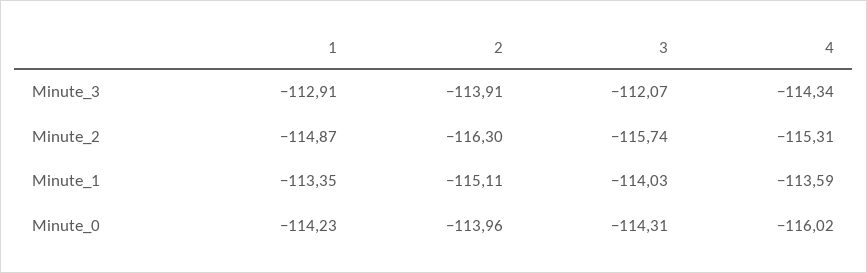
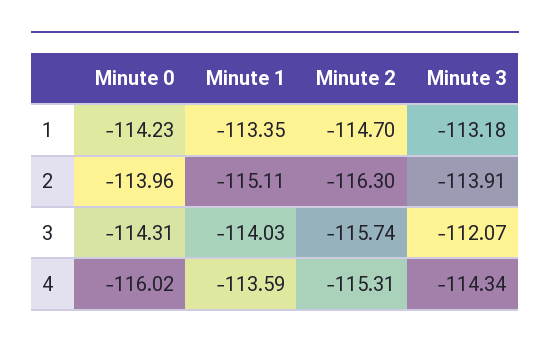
  {
    "1": {
-     "Minute_3": -112.91,
+     "Minute_3": -113.18,
-     "Minute_2": -114.87,
+     "Minute_2": -114.7,
      "Minute_1": -113.35,
      "Minute_0": -114.23
    },
    "2": {
      "Minute_3": -113.91,
      "Minute_2": -116.3,
      "Minute_1": -115.11,
      "Minute_0": -113.96
    },
    "3": {
      "Minute_3": -112.07,
      "Minute_2": -115.74,
      "Minute_1": -114.03,
      "Minute_0": -114.31
    },
    "4": {
      "Minute_3": -114.34,
      "Minute_2": -115.31,
      "Minute_1": -113.59,
      "Minute_0": -116.02
    }
  }

